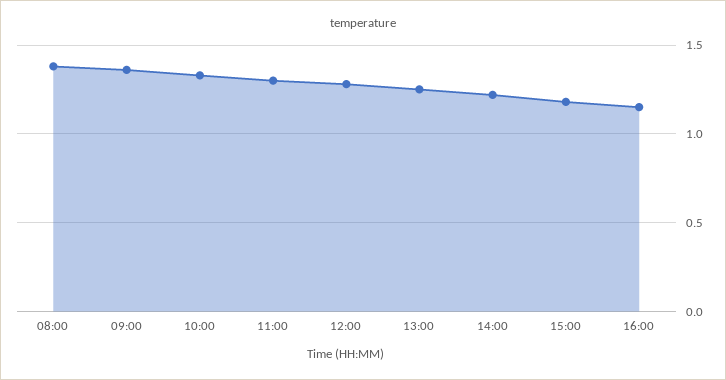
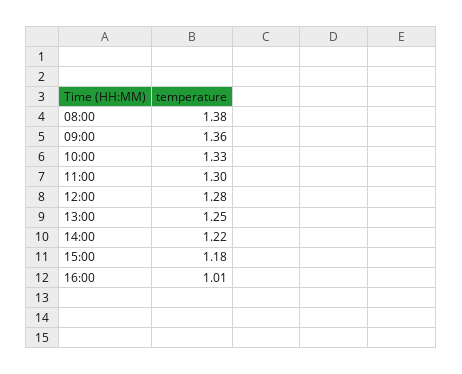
  {
    "08:00": 1.38,
    "09:00": 1.36,
    "10:00": 1.33,
    "11:00": 1.3,
    "12:00": 1.28,
    "13:00": 1.25,
    "14:00": 1.22,
    "15:00": 1.18,
-   "16:00": 1.15
+   "16:00": 1.01
  }

